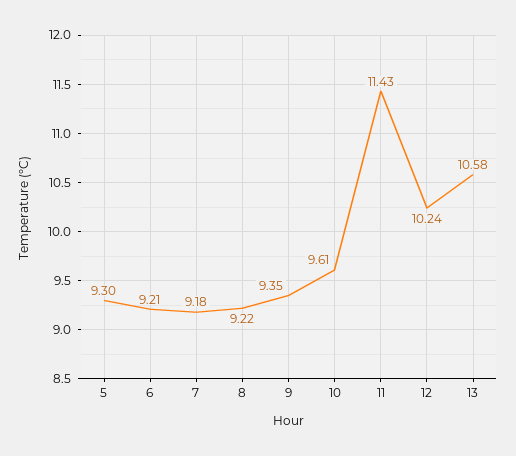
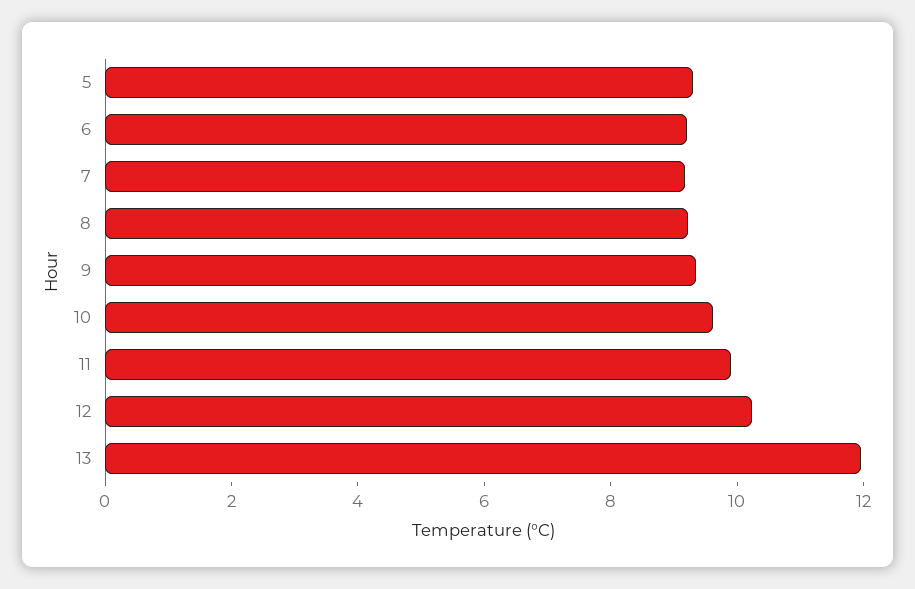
  {
    "5": 9.3,
    "6": 9.21,
    "7": 9.18,
    "8": 9.22,
    "9": 9.35,
    "10": 9.61,
-   "11": 11.43,
+   "11": 10,
    "12": 10.24,
-   "13": 10.58
+   "13": 12
  }

